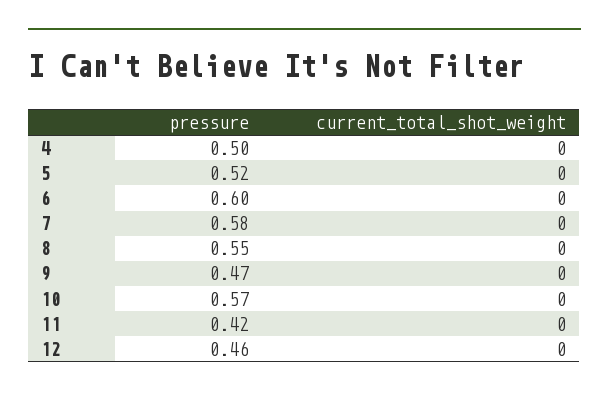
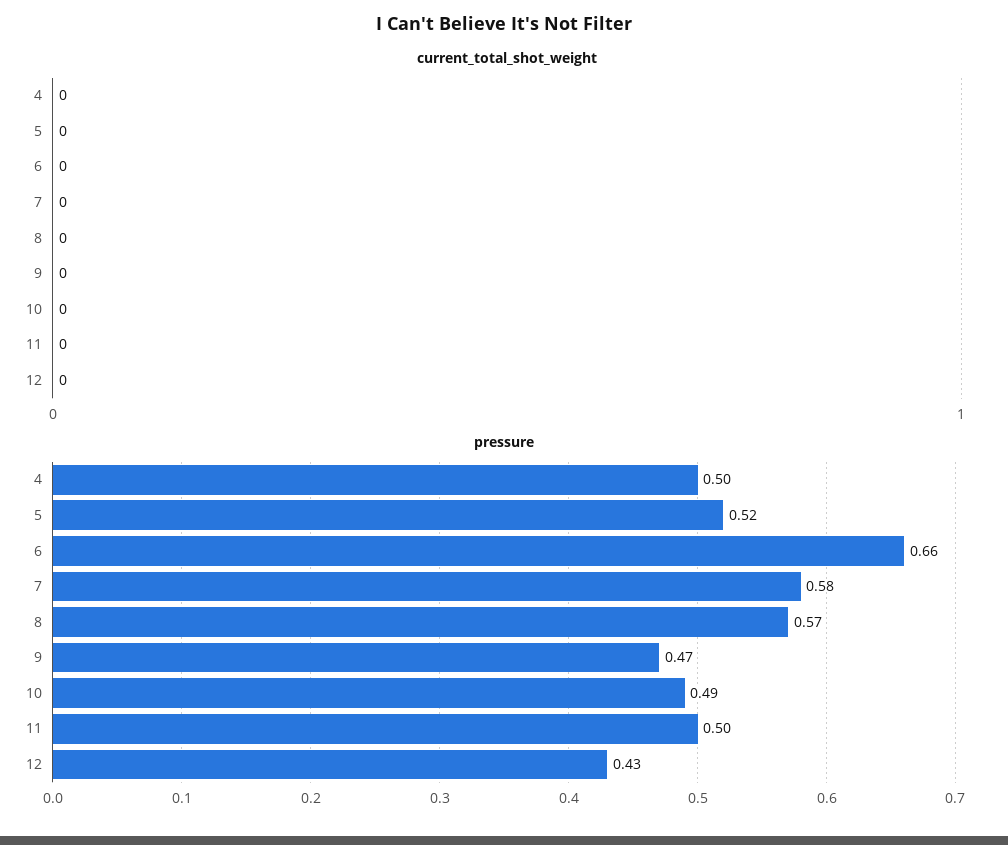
  {
    "pressure": {
      "4": 0.5,
      "5": 0.52,
-     "6": 0.6,
+     "6": 0.66,
      "7": 0.58,
-     "8": 0.55,
+     "8": 0.57,
      "9": 0.47,
-     "10": 0.57,
+     "10": 0.49,
-     "11": 0.42,
+     "11": 0.5,
-     "12": 0.46
+     "12": 0.43
    },
    "current_total_shot_weight": {
      "4": 0,
      "5": 0,
      "6": 0,
      "7": 0,
      "8": 0,
      "9": 0,
      "10": 0,
      "11": 0,
      "12": 0
    }
  }

